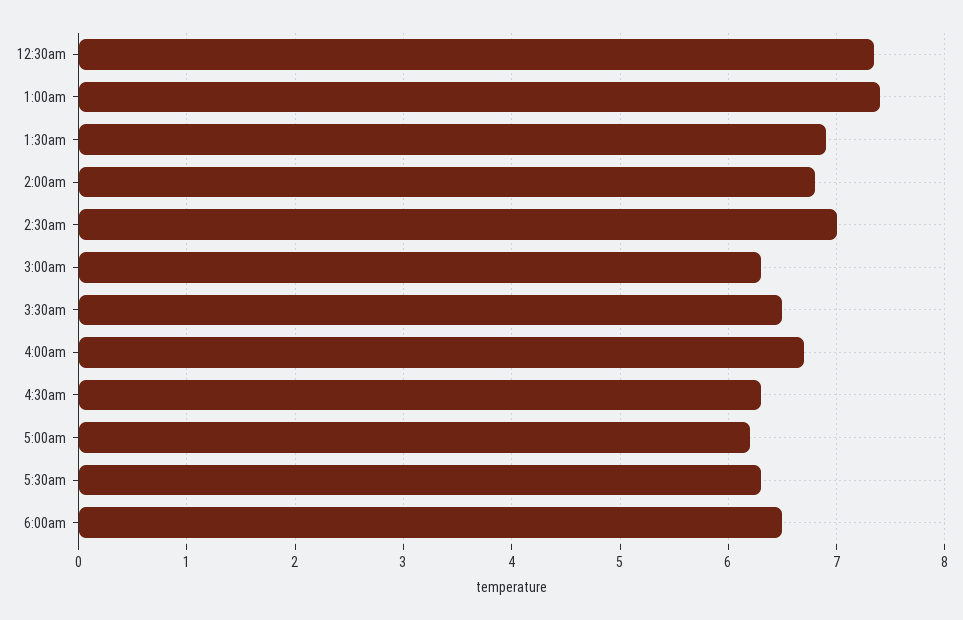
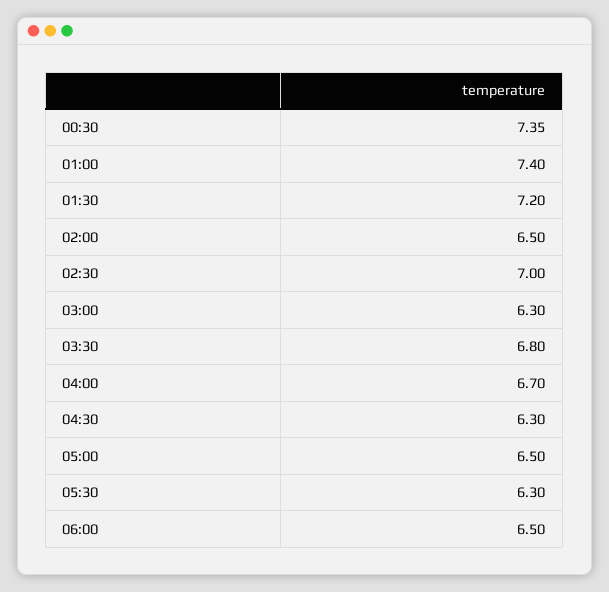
  {
    "12:30am": 7.35,
    "1:00am": 7.4,
-   "1:30am": 6.9,
+   "1:30am": 7.2,
-   "2:00am": 6.8,
+   "2:00am": 6.5,
    "2:30am": 7,
    "3:00am": 6.3,
-   "3:30am": 6.5,
+   "3:30am": 6.8,
    "4:00am": 6.7,
    "4:30am": 6.3,
-   "5:00am": 6.2,
+   "5:00am": 6.5,
    "5:30am": 6.3,
    "6:00am": 6.5
  }

